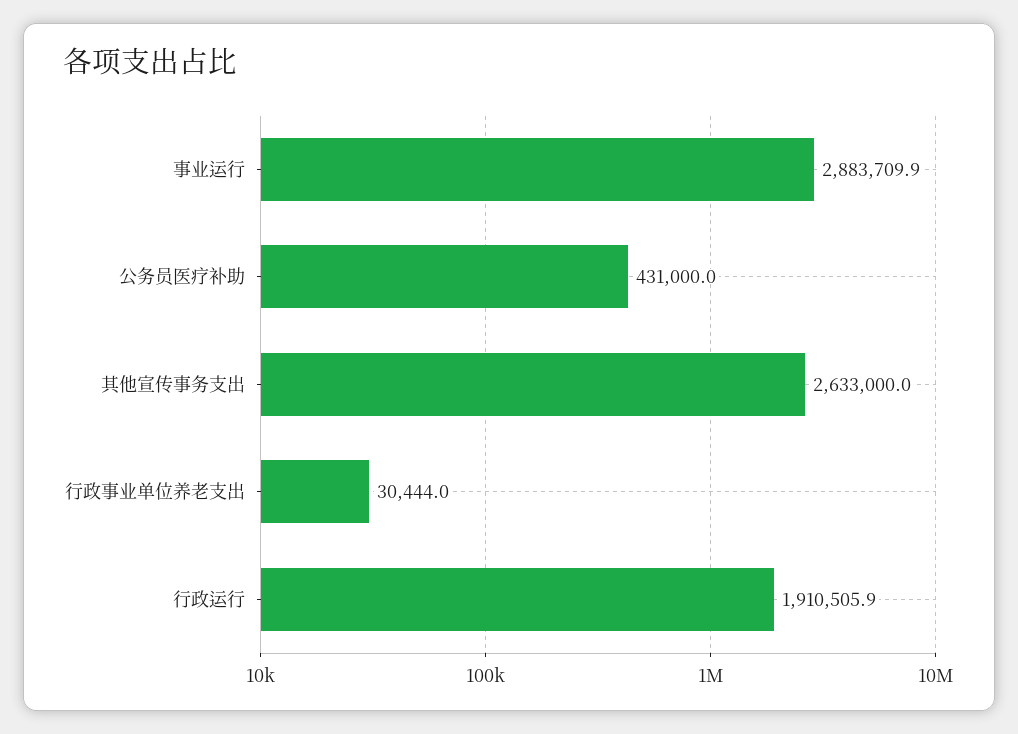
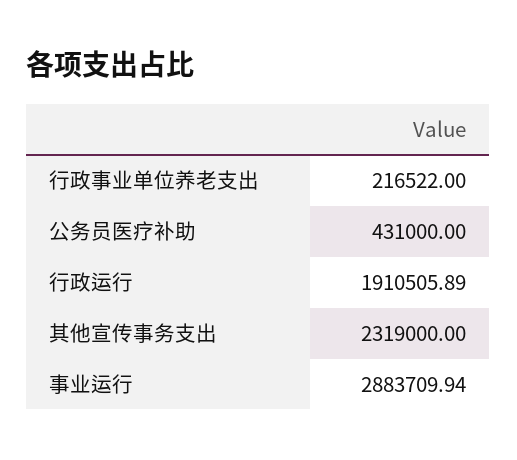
  {
    "事业运行": 2883709.94,
    "公务员医疗补助": 431000,
-   "其他宣传事务支出": 2633000,
+   "其他宣传事务支出": 2319000,
-   "行政事业单位养老支出": 30444,
+   "行政事业单位养老支出": 216522,
    "行政运行": 1910505.89
  }

